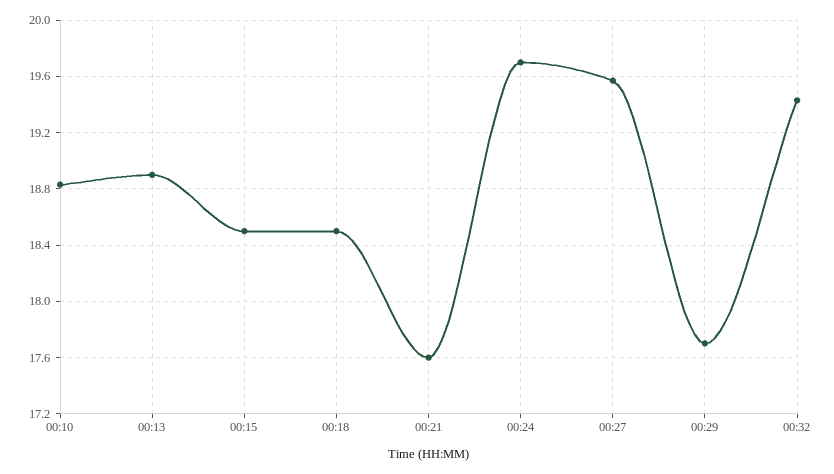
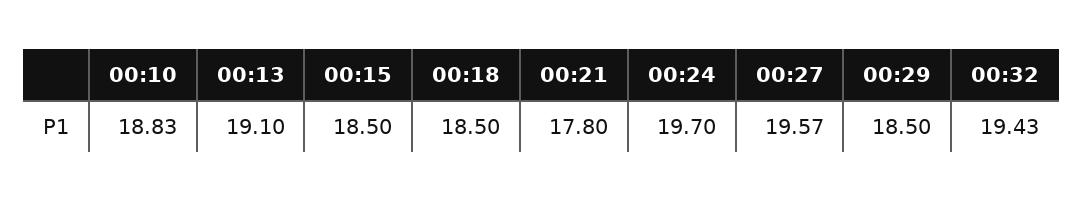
  {
    "00:10": 18.83,
-   "00:13": 18.9,
+   "00:13": 19.1,
    "00:15": 18.5,
    "00:18": 18.5,
-   "00:21": 17.6,
+   "00:21": 17.8,
    "00:24": 19.7,
    "00:27": 19.57,
-   "00:29": 17.7,
+   "00:29": 18.5,
    "00:32": 19.43
  }

